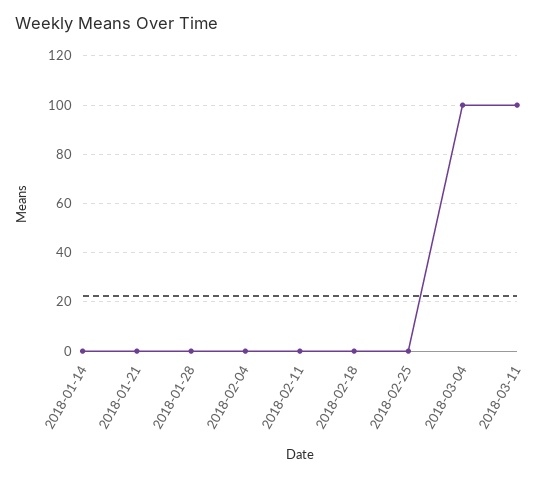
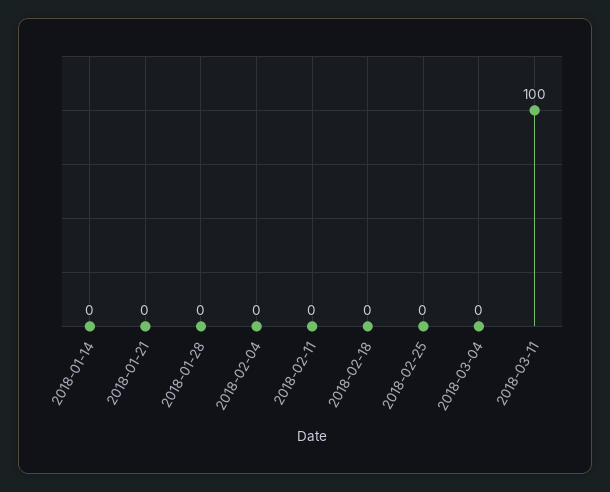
  {
    "2018-01-14": 0,
    "2018-01-21": 0,
    "2018-01-28": 0,
    "2018-02-04": 0,
    "2018-02-11": 0,
    "2018-02-18": 0,
    "2018-02-25": 0,
-   "2018-03-04": 100,
+   "2018-03-04": 0,
    "2018-03-11": 100
  }

